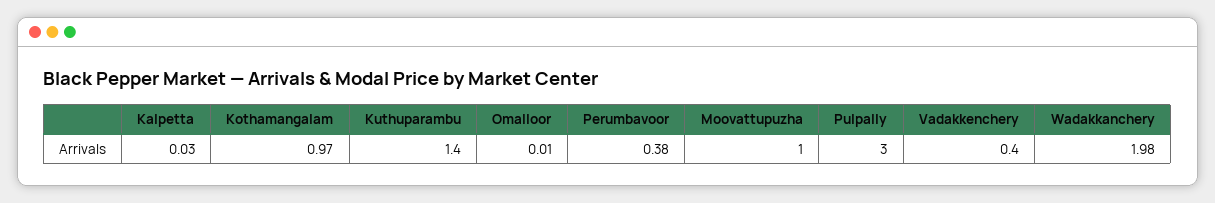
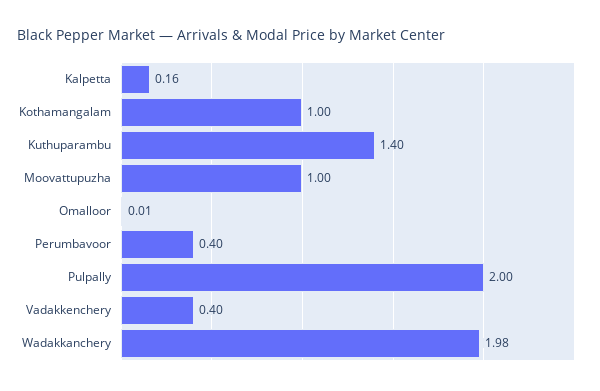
  {
-   "Kalpetta": 0.03,
+   "Kalpetta": 0.16,
-   "Kothamangalam": 0.97,
+   "Kothamangalam": 1,
    "Kuthuparambu": 1.4,
    "Omalloor": 0.01,
-   "Perumbavoor": 0.38,
+   "Perumbavoor": 0.4,
    "Moovattupuzha": 1,
-   "Pulpally": 3,
+   "Pulpally": 2,
    "Vadakkenchery": 0.4,
    "Wadakkanchery": 1.98
  }

